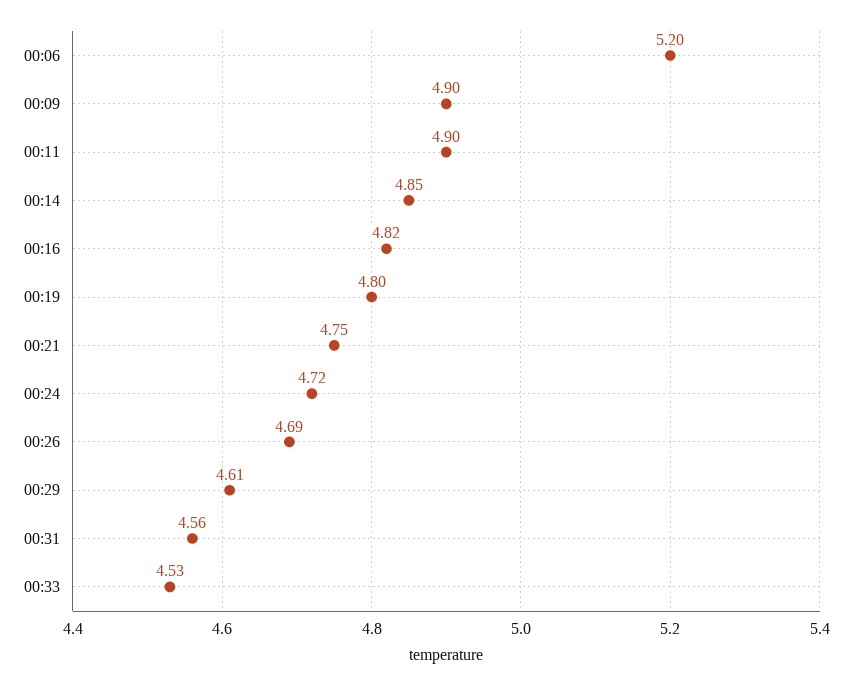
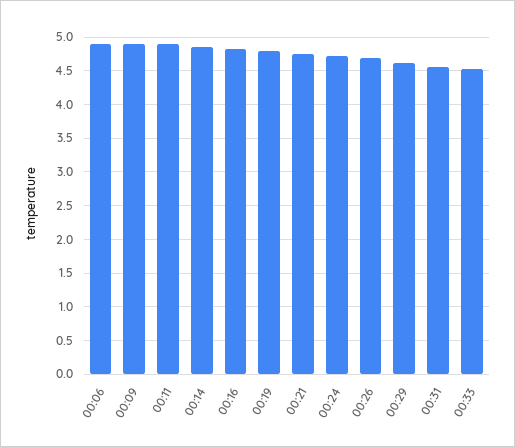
  {
-   "00:06": 5.2,
+   "00:06": 4.9,
    "00:09": 4.9,
    "00:11": 4.9,
    "00:14": 4.85,
    "00:16": 4.82,
    "00:19": 4.8,
    "00:21": 4.75,
    "00:24": 4.72,
    "00:26": 4.69,
    "00:29": 4.61,
    "00:31": 4.56,
    "00:33": 4.53
  }

